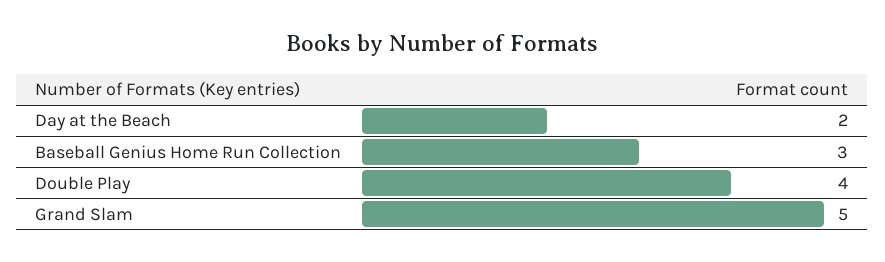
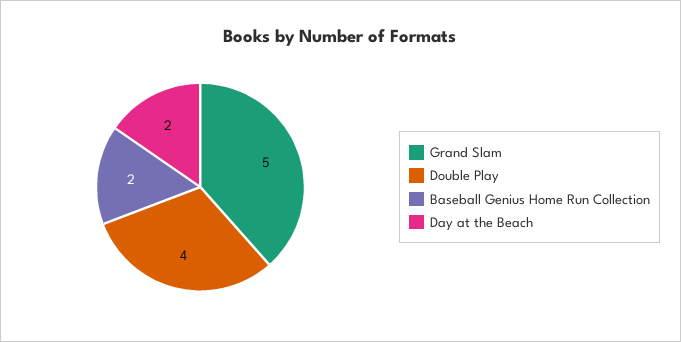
  {
    "Day at the Beach": 2,
-   "Baseball Genius Home Run Collection": 3,
+   "Baseball Genius Home Run Collection": 2,
    "Double Play": 4,
    "Grand Slam": 5
  }

